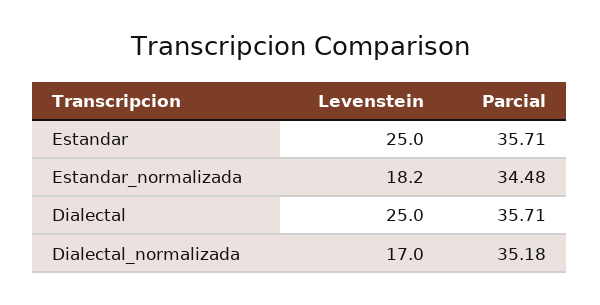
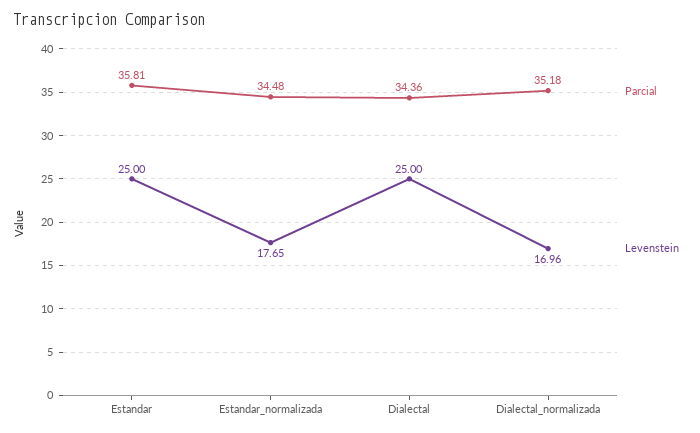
  {
    "Levenstein": {
      "Estandar": 25,
-     "Estandar_normalizada": 18.2,
+     "Estandar_normalizada": 17.65,
      "Dialectal": 25,
      "Dialectal_normalizada": 16.96
    },
    "Parcial": {
-     "Estandar": 35.71,
+     "Estandar": 35.81,
      "Estandar_normalizada": 34.48,
-     "Dialectal": 35.71,
+     "Dialectal": 34.36,
      "Dialectal_normalizada": 35.18
    }
  }

